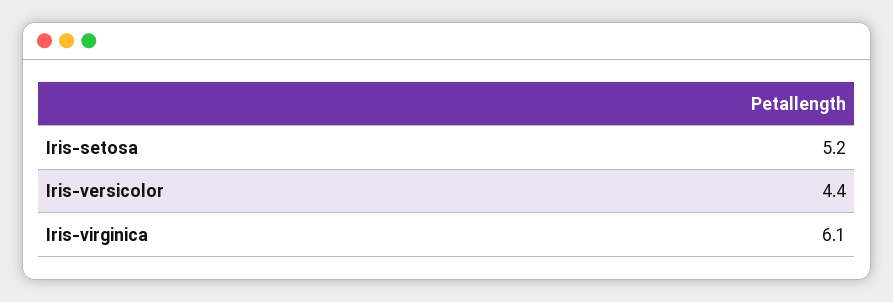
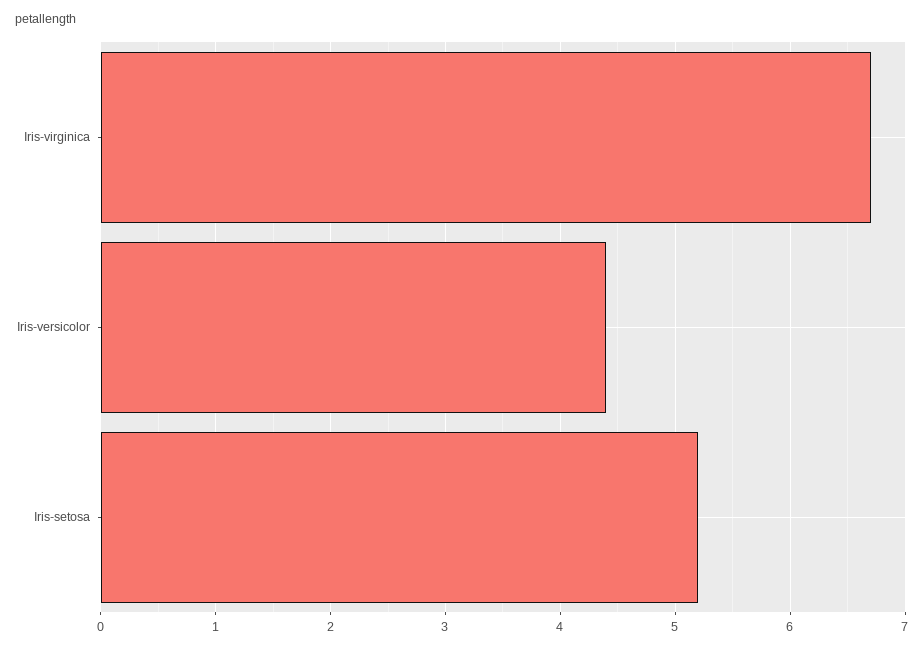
  {
    "Iris-setosa": 5.2,
    "Iris-versicolor": 4.4,
-   "Iris-virginica": 6.1
+   "Iris-virginica": 6.7
  }

